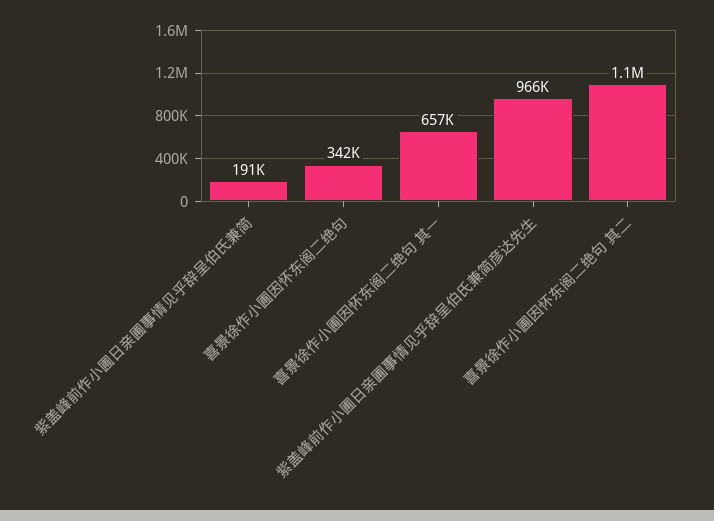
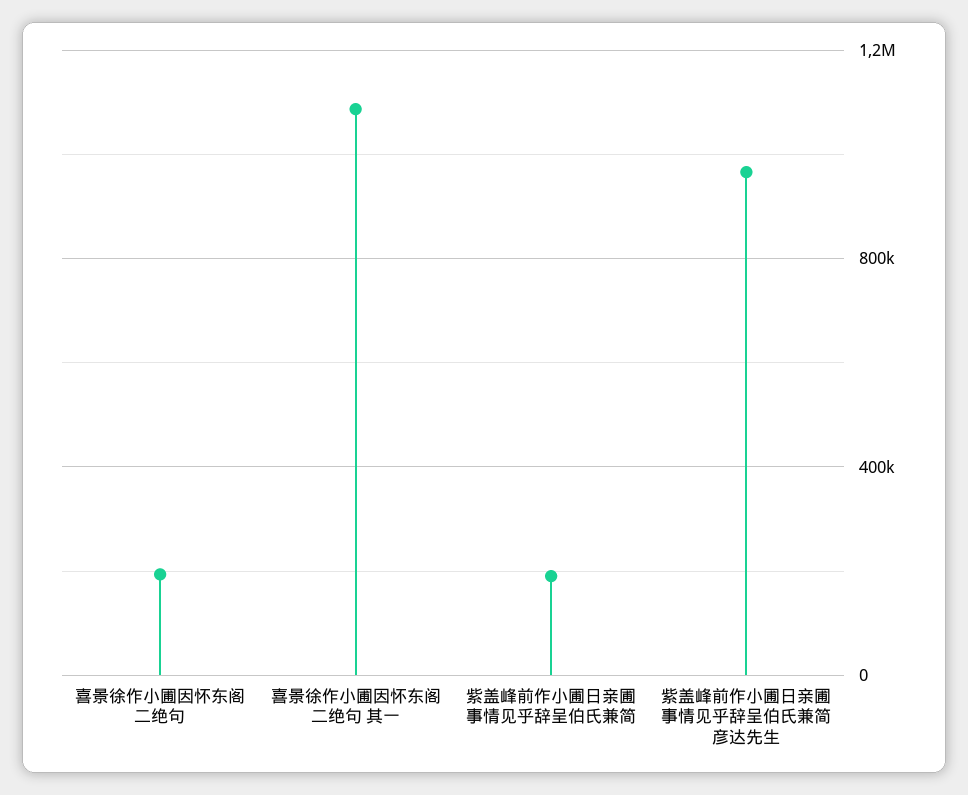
  {
    "紫盖峰前作小圃日亲圃事情见乎辞呈伯氏兼简": 191000,
-   "喜景徐作小圃因怀东阁二绝句": 342000,
+   "喜景徐作小圃因怀东阁二绝句": 200000,
-   "喜景徐作小圃因怀东阁二绝句 其一": 657000,
+   "喜景徐作小圃因怀东阁二绝句 其一": 1100000,
-   "紫盖峰前作小圃日亲圃事情见乎辞呈伯氏兼简彦达先生": 966000,
+   "紫盖峰前作小圃日亲圃事情见乎辞呈伯氏兼简彦达先生": 966000
-   "喜景徐作小圃因怀东阁二绝句 其二": 1100000
  }

